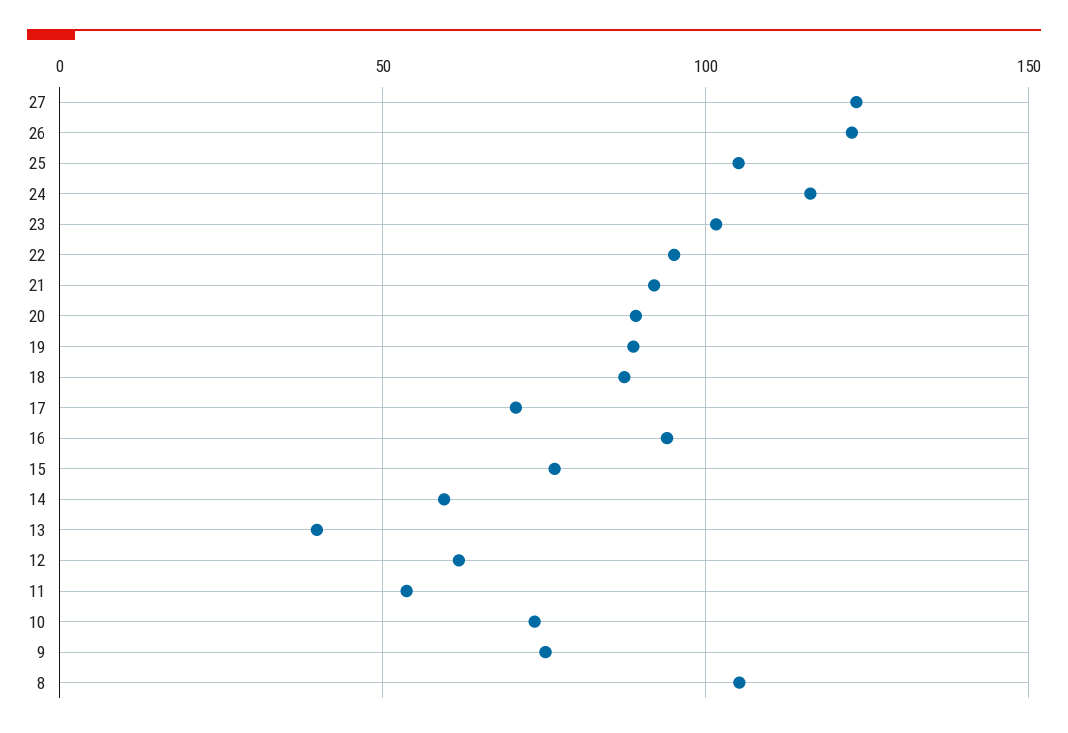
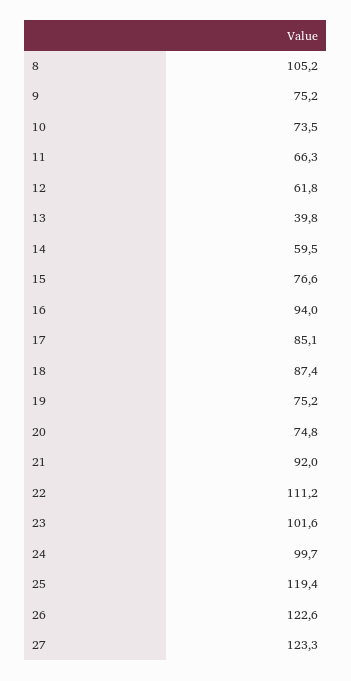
  {
    "27": 123.3,
    "26": 122.6,
-   "25": 105,
+   "25": 119.4,
-   "24": 115,
+   "24": 99.7,
    "23": 101.6,
-   "22": 95,
+   "22": 111.2,
    "21": 92,
-   "20": 90,
+   "20": 74.8,
-   "19": 90,
+   "19": 75.2,
    "18": 87.4,
-   "17": 70,
+   "17": 85.1,
    "16": 94,
    "15": 76.6,
    "14": 59.5,
    "13": 39.8,
    "12": 61.8,
-   "11": 55,
+   "11": 66.3,
    "10": 73.5,
    "9": 75.2,
    "8": 105.2
  }

